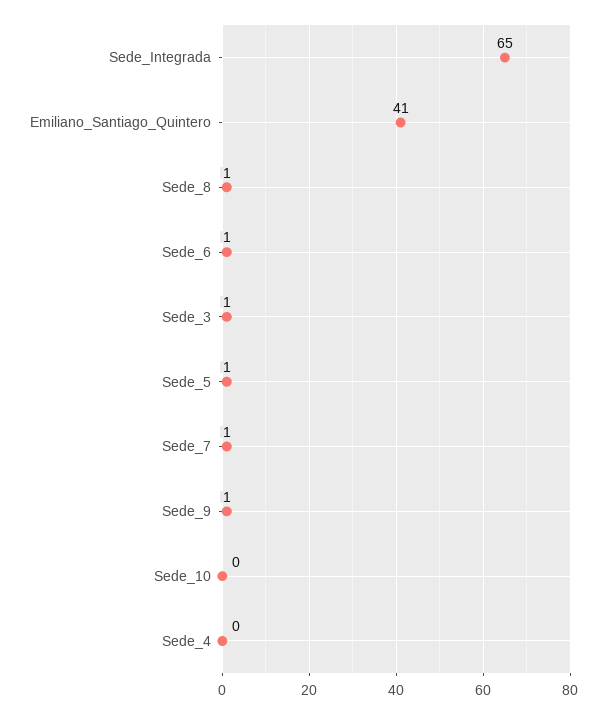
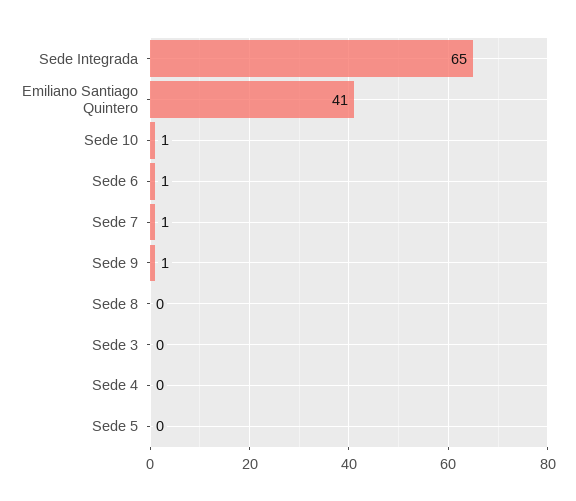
  {
    "Sede_Integrada": 65,
    "Emiliano_Santiago_Quintero": 41,
-   "Sede_8": 1,
+   "Sede_8": 0,
    "Sede_6": 1,
-   "Sede_3": 1,
+   "Sede_3": 0,
-   "Sede_5": 1,
+   "Sede_5": 0,
    "Sede_7": 1,
    "Sede_9": 1,
-   "Sede_10": 0,
+   "Sede_10": 1,
    "Sede_4": 0
  }

